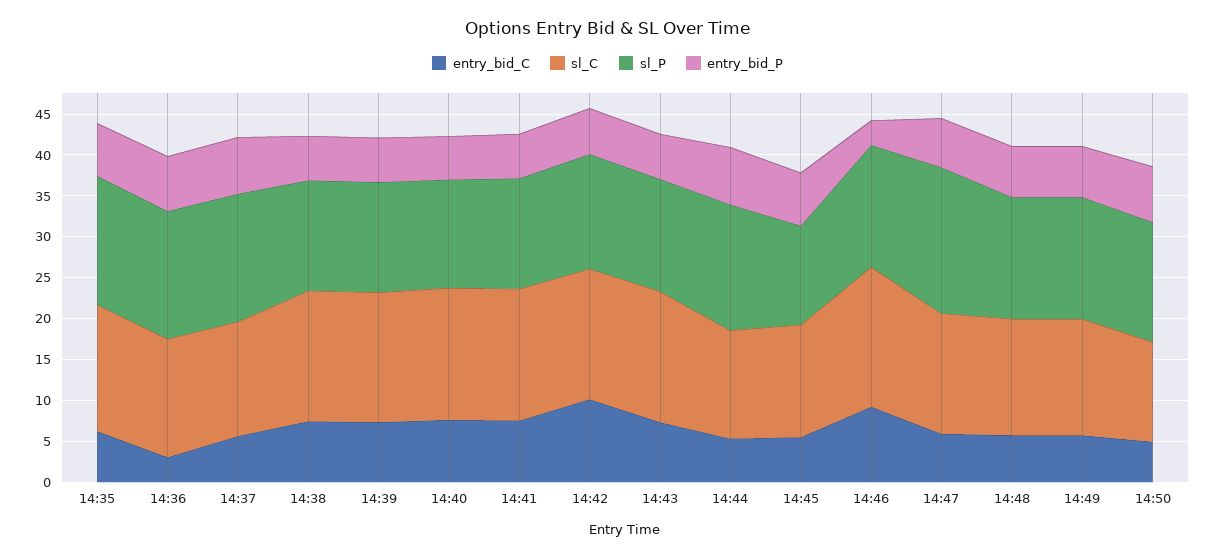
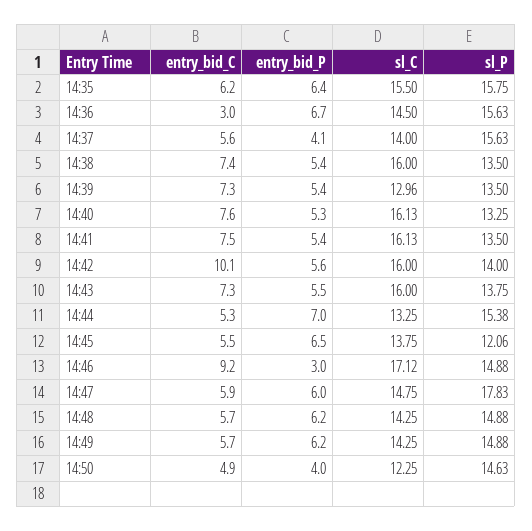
  {
    "entry_bid_C": {
      "14:35": 6.2,
      "14:36": 3,
      "14:37": 5.6,
      "14:38": 7.4,
      "14:39": 7.3,
      "14:40": 7.6,
      "14:41": 7.5,
      "14:42": 10.1,
      "14:43": 7.3,
      "14:44": 5.3,
      "14:45": 5.5,
      "14:46": 9.2,
      "14:47": 5.9,
      "14:48": 5.7,
      "14:49": 5.7,
      "14:50": 4.9
    },
    "sl_C": {
      "14:35": 15.5,
      "14:36": 14.5,
      "14:37": 14,
      "14:38": 16,
-     "14:39": 16,
+     "14:39": 12.96,
      "14:40": 16.13,
      "14:41": 16.13,
      "14:42": 16,
      "14:43": 16,
      "14:44": 13.25,
      "14:45": 13.75,
      "14:46": 17.12,
      "14:47": 14.75,
      "14:48": 14.25,
      "14:49": 14.25,
      "14:50": 12.25
    },
    "sl_P": {
      "14:35": 15.75,
      "14:36": 15.63,
      "14:37": 15.63,
      "14:38": 13.5,
      "14:39": 13.5,
      "14:40": 13.25,
      "14:41": 13.5,
      "14:42": 14,
      "14:43": 13.75,
      "14:44": 15.38,
      "14:45": 12.06,
      "14:46": 14.88,
      "14:47": 17.83,
      "14:48": 14.88,
      "14:49": 14.88,
      "14:50": 14.63
    },
    "entry_bid_P": {
      "14:35": 6.4,
      "14:36": 6.7,
-     "14:37": 7,
+     "14:37": 4.1,
      "14:38": 5.4,
      "14:39": 5.4,
      "14:40": 5.3,
      "14:41": 5.4,
      "14:42": 5.6,
      "14:43": 5.5,
      "14:44": 7,
      "14:45": 6.5,
      "14:46": 3,
      "14:47": 6,
      "14:48": 6.2,
      "14:49": 6.2,
-     "14:50": 7
+     "14:50": 4
    }
  }

